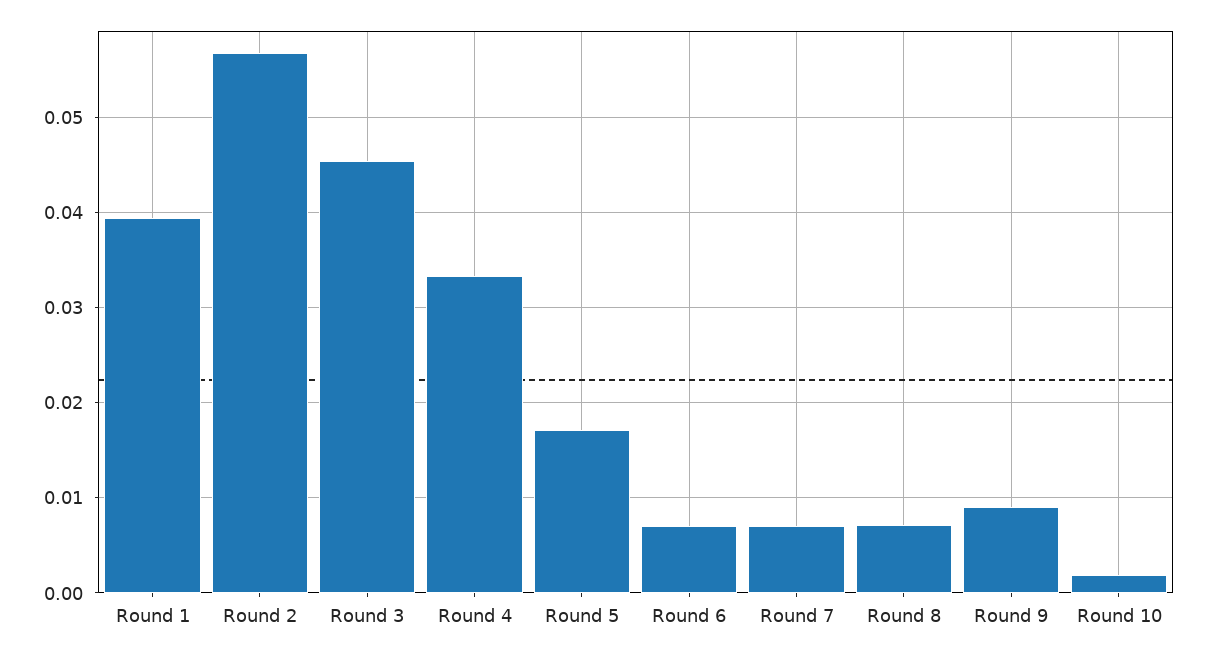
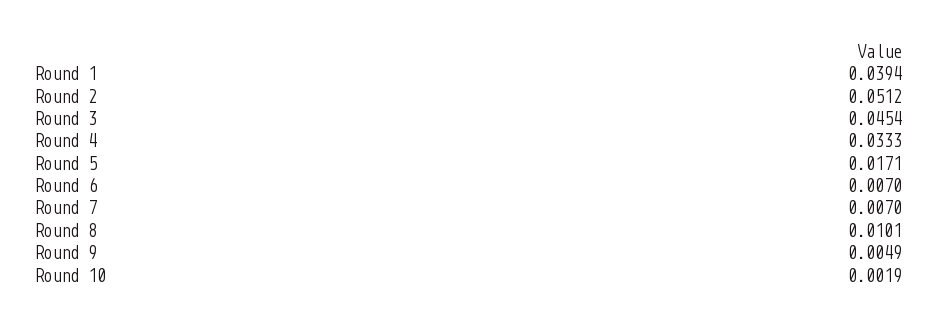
  {
    "Round 1": 0.0394,
-   "Round 2": 0.057,
+   "Round 2": 0.0512,
    "Round 3": 0.0454,
    "Round 4": 0.0333,
    "Round 5": 0.0171,
    "Round 6": 0.007,
    "Round 7": 0.007,
-   "Round 8": 0.007,
+   "Round 8": 0.0101,
-   "Round 9": 0.009,
+   "Round 9": 0.0049,
    "Round 10": 0.0019
  }

